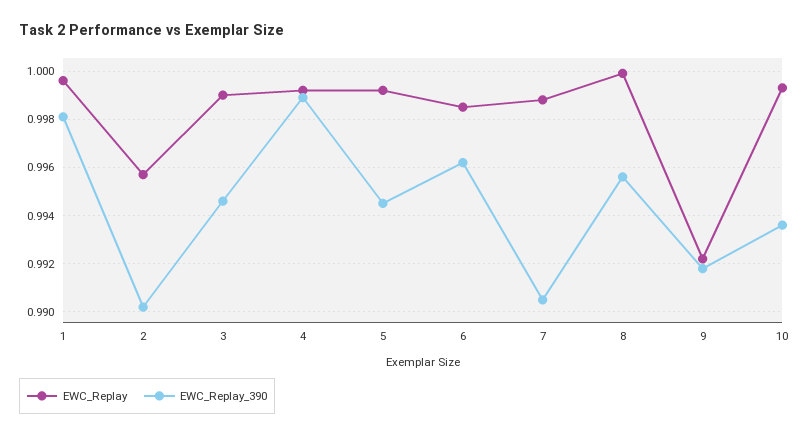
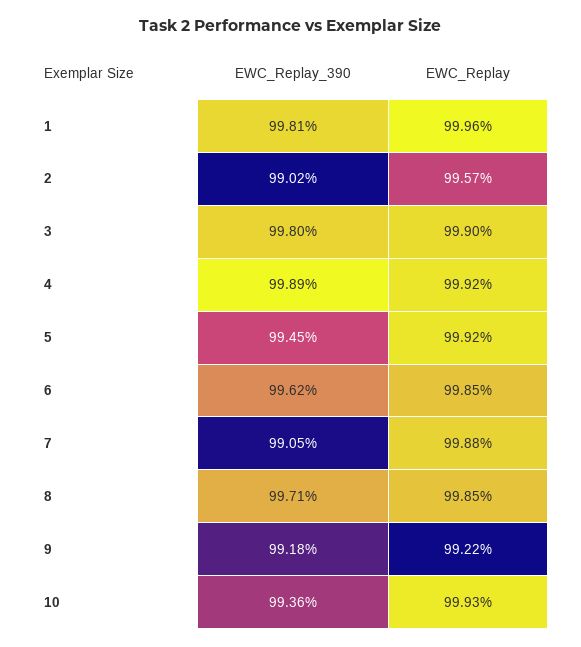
  {
    "EWC_Replay": {
      "1": 0.9996,
      "2": 0.9957,
      "3": 0.999,
      "4": 0.9992,
      "5": 0.9992,
      "6": 0.9985,
      "7": 0.9988,
-     "8": 1,
+     "8": 0.9985,
      "9": 0.9922,
      "10": 0.9993
    },
    "EWC_Replay_390": {
      "1": 0.9981,
      "2": 0.9902,
-     "3": 0.9945,
+     "3": 0.998,
      "4": 0.9989,
      "5": 0.9945,
      "6": 0.9962,
      "7": 0.9905,
-     "8": 0.9955,
+     "8": 0.9971,
      "9": 0.9918,
      "10": 0.9936
    }
  }

